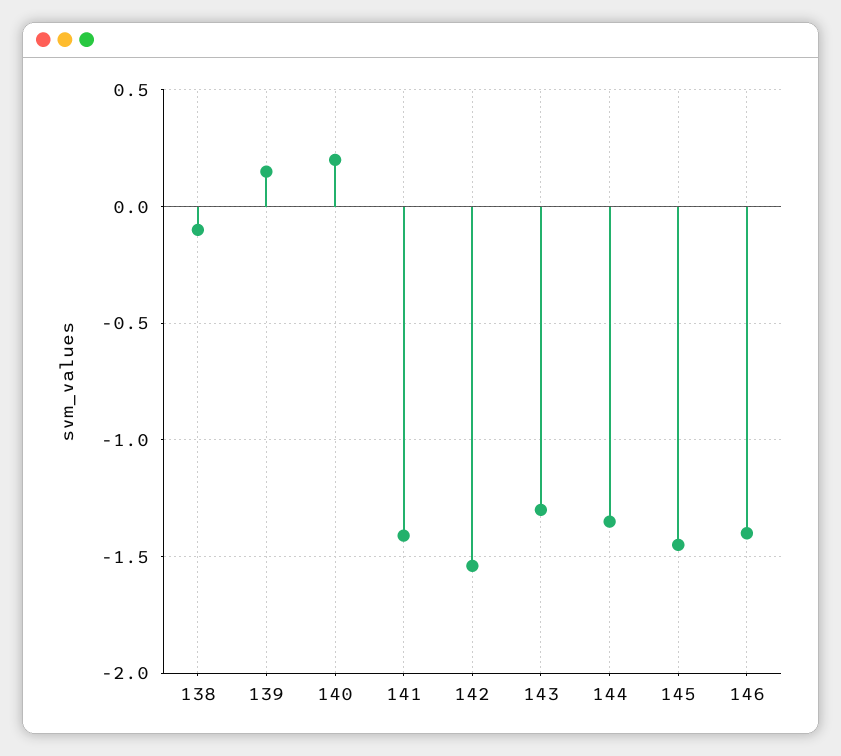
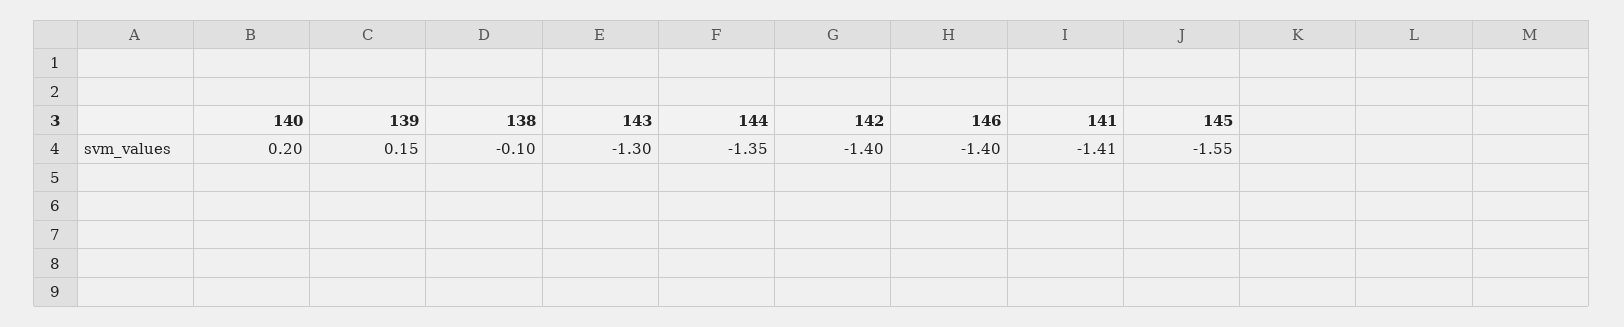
  {
    "138": -0.1,
    "139": 0.15,
    "140": 0.2,
    "141": -1.41,
-   "142": -1.55,
+   "142": -1.4,
    "143": -1.3,
    "144": -1.35,
-   "145": -1.45,
+   "145": -1.55,
    "146": -1.4
  }

